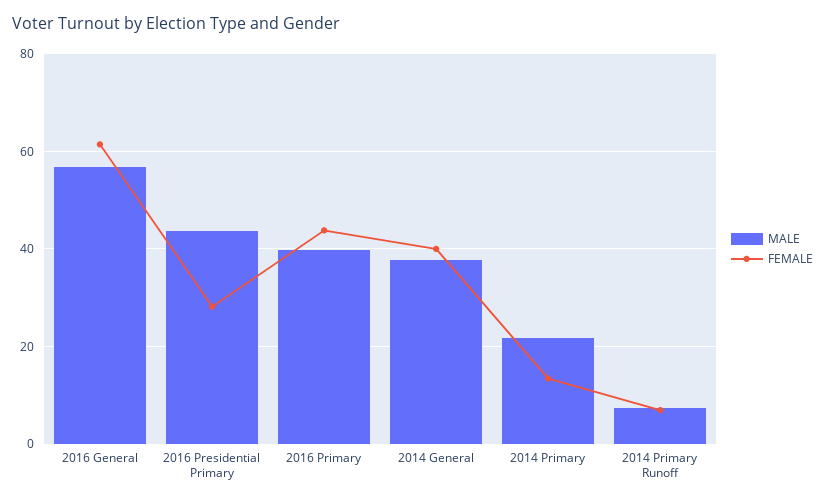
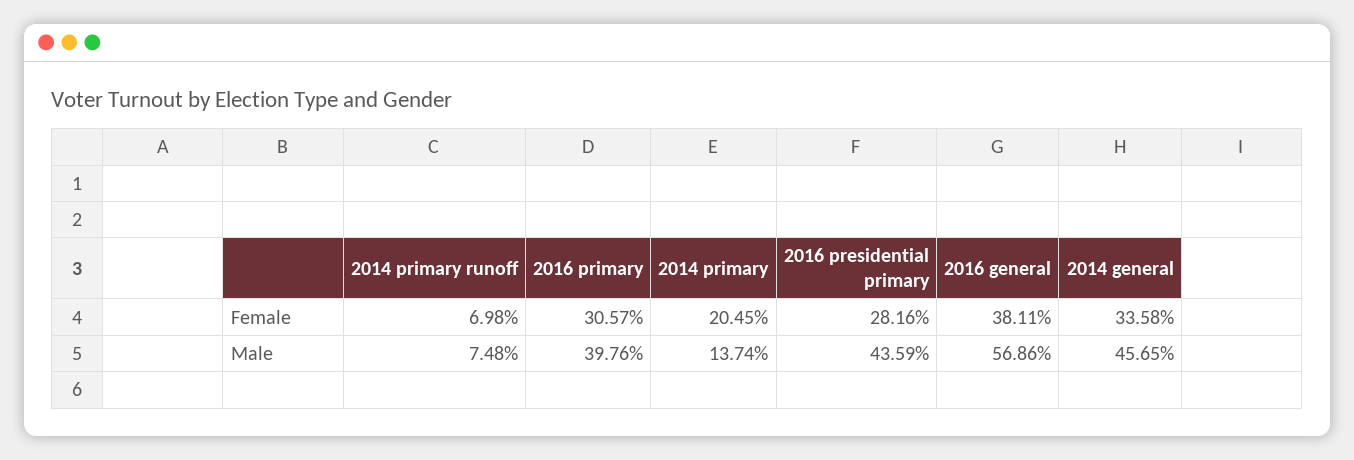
  {
    "MALE": {
      "2016 General": 56.86,
      "2016 Presidential Primary": 43.59,
      "2016 Primary": 39.76,
-     "2014 General": 38,
+     "2014 General": 45.65,
-     "2014 Primary": 22,
+     "2014 Primary": 13.74,
      "2014 Primary Runoff": 7.48
    },
    "FEMALE": {
-     "2016 General": 62,
+     "2016 General": 38.11,
      "2016 Presidential Primary": 28.16,
-     "2016 Primary": 44,
+     "2016 Primary": 30.57,
-     "2014 General": 40,
+     "2014 General": 33.58,
-     "2014 Primary": 14,
+     "2014 Primary": 20.45,
      "2014 Primary Runoff": 6.98
    }
  }

